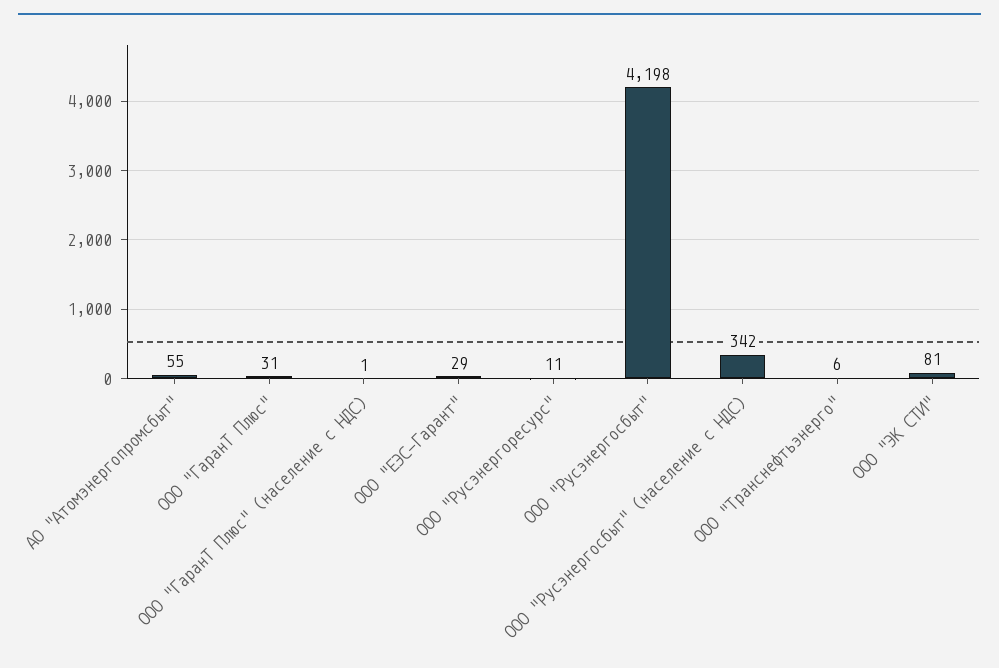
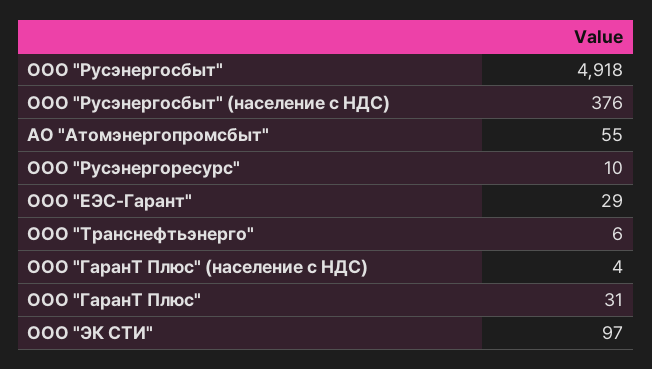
  {
    "АО \"Атомэнергопромсбыт\"": 55,
    "ООО \"ГаранТ Плюс\"": 31,
-   "ООО \"ГаранТ Плюс\" (население с НДС)": 1,
+   "ООО \"ГаранТ Плюс\" (население с НДС)": 4,
    "ООО \"ЕЭС-Гарант\"": 29,
-   "ООО \"Русэнергоресурс\"": 11,
+   "ООО \"Русэнергоресурс\"": 10,
-   "ООО \"Русэнергосбыт\"": 4198,
+   "ООО \"Русэнергосбыт\"": 4918,
-   "ООО \"Русэнергосбыт\" (население с НДС)": 342,
+   "ООО \"Русэнергосбыт\" (население с НДС)": 376,
    "ООО \"Транснефтьэнерго\"": 6,
-   "ООО \"ЭК СТИ\"": 81
+   "ООО \"ЭК СТИ\"": 97
  }

